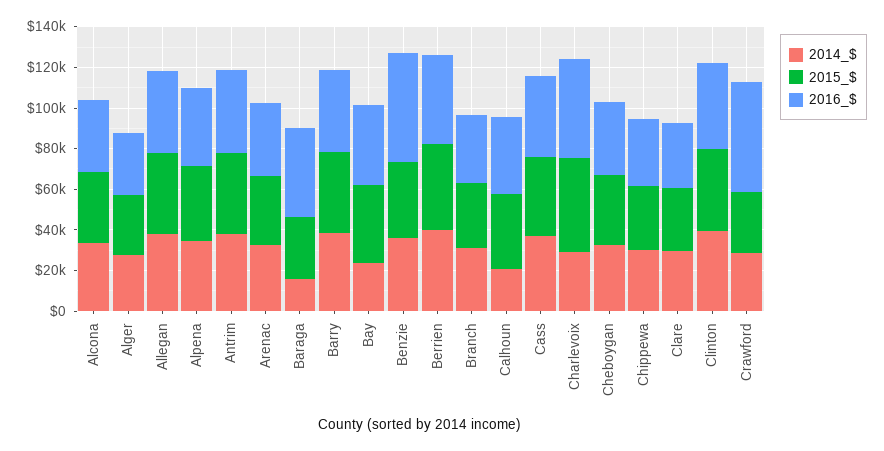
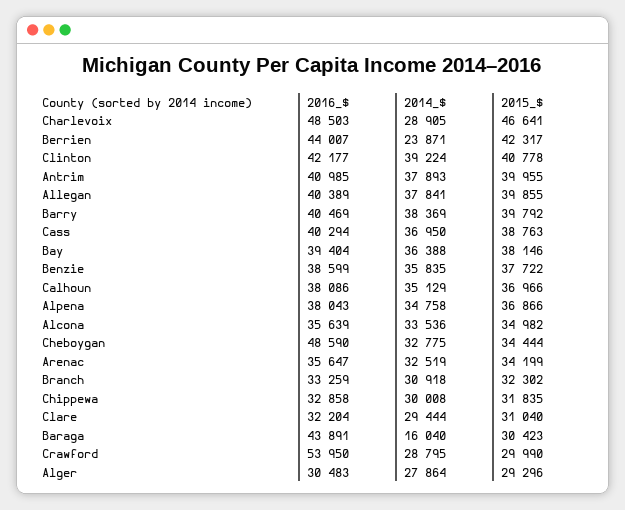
  {
    "2014_$": {
      "Alcona": 33536,
      "Alger": 27864,
      "Allegan": 37841,
      "Alpena": 34758,
      "Antrim": 37893,
      "Arenac": 32519,
      "Baraga": 16040,
      "Barry": 38369,
-     "Bay": 25000,
+     "Bay": 36388,
      "Benzie": 35835,
-     "Berrien": 40000,
+     "Berrien": 23871,
      "Branch": 30918,
-     "Calhoun": 20000,
+     "Calhoun": 35129,
      "Cass": 36950,
      "Charlevoix": 28905,
      "Cheboygan": 32775,
      "Chippewa": 30008,
      "Clare": 29444,
      "Clinton": 39224,
      "Crawford": 28795
    },
    "2015_$": {
      "Alcona": 34982,
      "Alger": 29296,
      "Allegan": 39855,
      "Alpena": 36866,
      "Antrim": 39955,
      "Arenac": 34199,
      "Baraga": 30423,
      "Barry": 39792,
      "Bay": 38146,
      "Benzie": 37722,
      "Berrien": 42317,
      "Branch": 32302,
      "Calhoun": 36966,
      "Cass": 38763,
      "Charlevoix": 46641,
      "Cheboygan": 34444,
      "Chippewa": 31835,
      "Clare": 31040,
      "Clinton": 40778,
      "Crawford": 29990
    },
    "2016_$": {
      "Alcona": 35639,
      "Alger": 30483,
      "Allegan": 40389,
      "Alpena": 38043,
      "Antrim": 40985,
      "Arenac": 35647,
      "Baraga": 43891,
      "Barry": 40469,
      "Bay": 39404,
-     "Benzie": 55000,
+     "Benzie": 38599,
      "Berrien": 44007,
      "Branch": 33259,
      "Calhoun": 38086,
      "Cass": 40294,
      "Charlevoix": 48503,
-     "Cheboygan": 35000,
+     "Cheboygan": 48590,
      "Chippewa": 32858,
      "Clare": 32204,
      "Clinton": 42177,
      "Crawford": 53950
    }
  }

